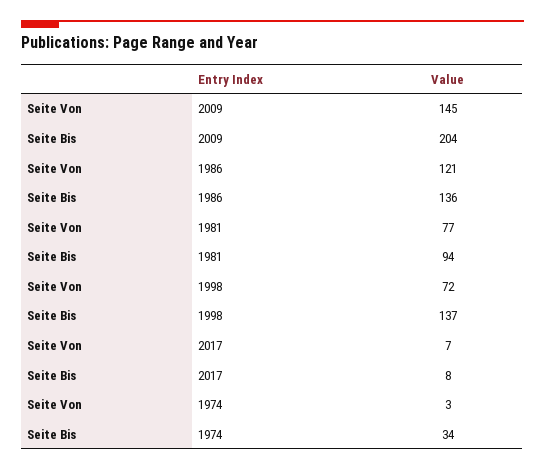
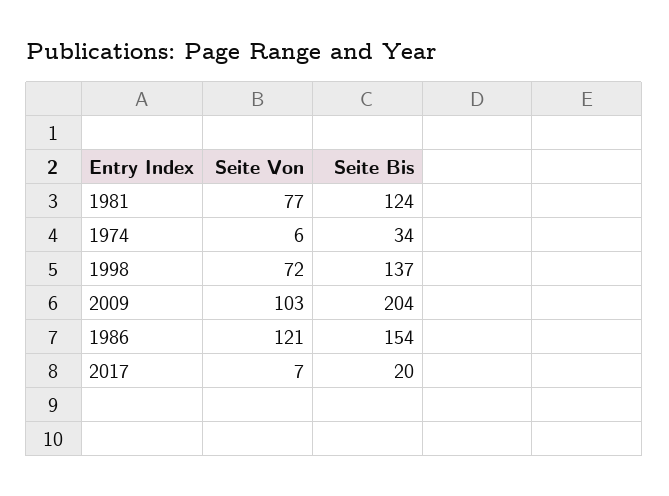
  {
    "Seite Von": {
-     "2009": 145,
+     "2009": 103,
      "1986": 121,
      "1981": 77,
      "1998": 72,
      "2017": 7,
-     "1974": 3
+     "1974": 6
    },
    "Seite Bis": {
      "2009": 204,
-     "1986": 136,
+     "1986": 154,
-     "1981": 94,
+     "1981": 124,
      "1998": 137,
-     "2017": 8,
+     "2017": 20,
      "1974": 34
    }
  }

